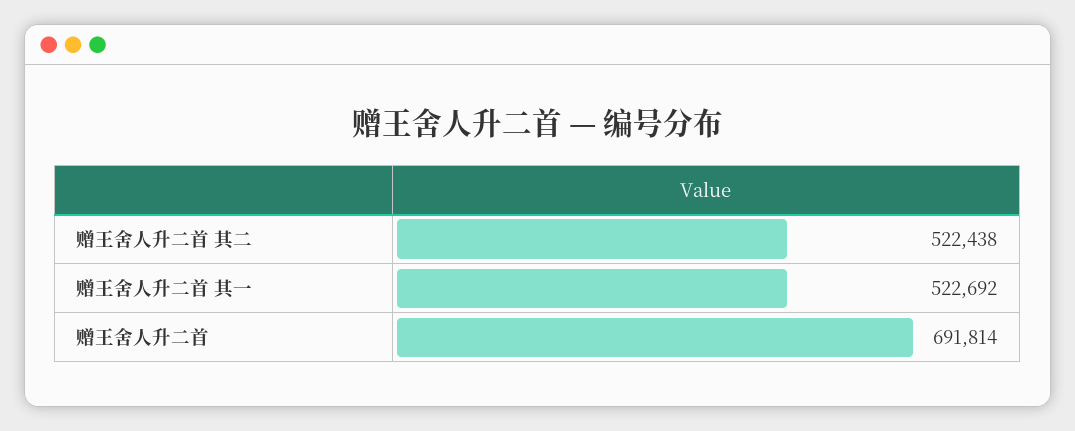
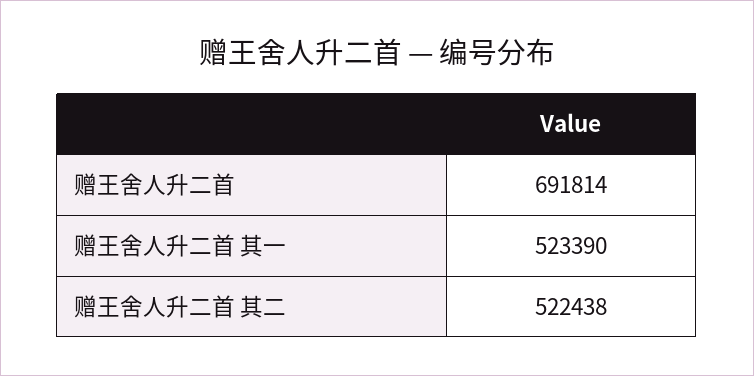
  {
    "赠王舍人升二首 其二": 522438,
-   "赠王舍人升二首 其一": 522692,
+   "赠王舍人升二首 其一": 523390,
    "赠王舍人升二首": 691814
  }

